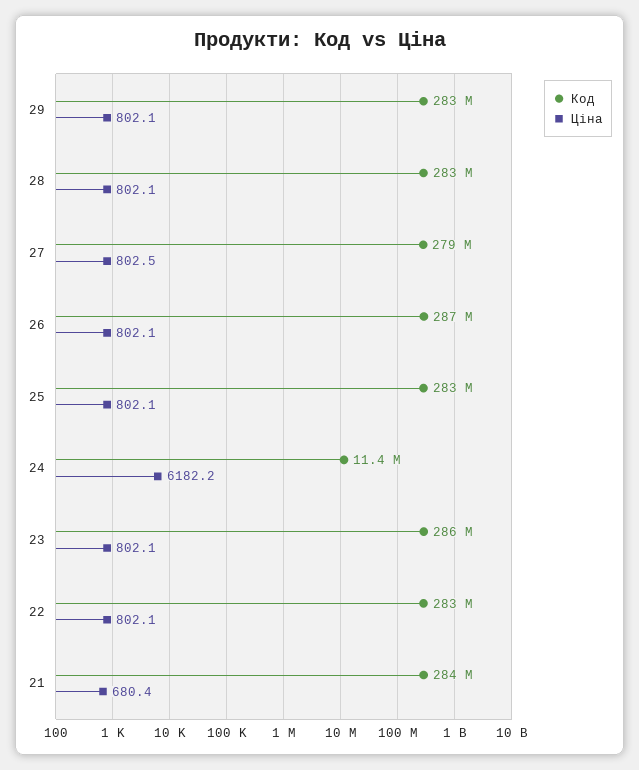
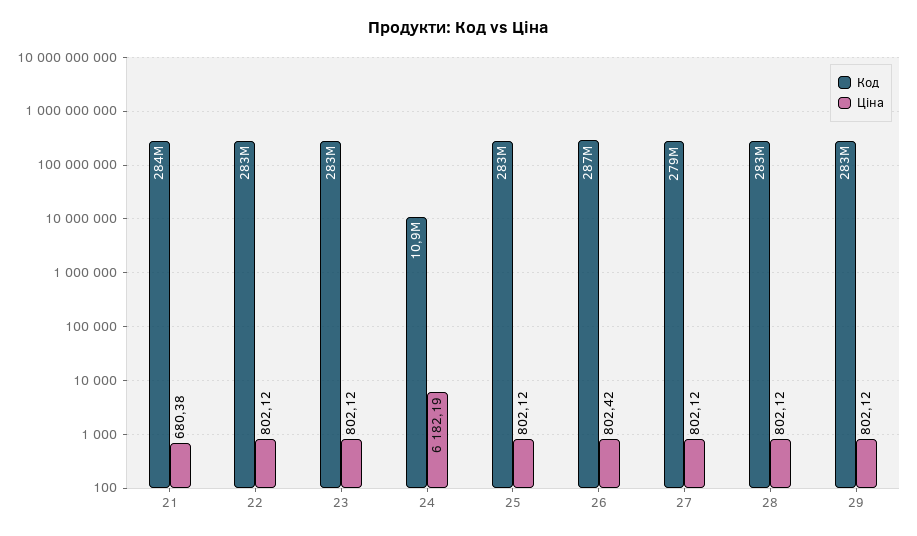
  {
    "Код": {
      "29": 283000000,
      "28": 283000000,
      "27": 279000000,
      "26": 287000000,
      "25": 283000000,
-     "24": 11400000,
+     "24": 10900000,
-     "23": 286000000,
+     "23": 283000000,
      "22": 283000000,
      "21": 284000000
    },
    "Ціна": {
      "29": 802.12,
      "28": 802.12,
-     "27": 802.5,
+     "27": 802.12,
-     "26": 802.1,
+     "26": 802.42,
      "25": 802.12,
      "24": 6182.19,
      "23": 802.12,
      "22": 802.12,
      "21": 680.38
    }
  }

